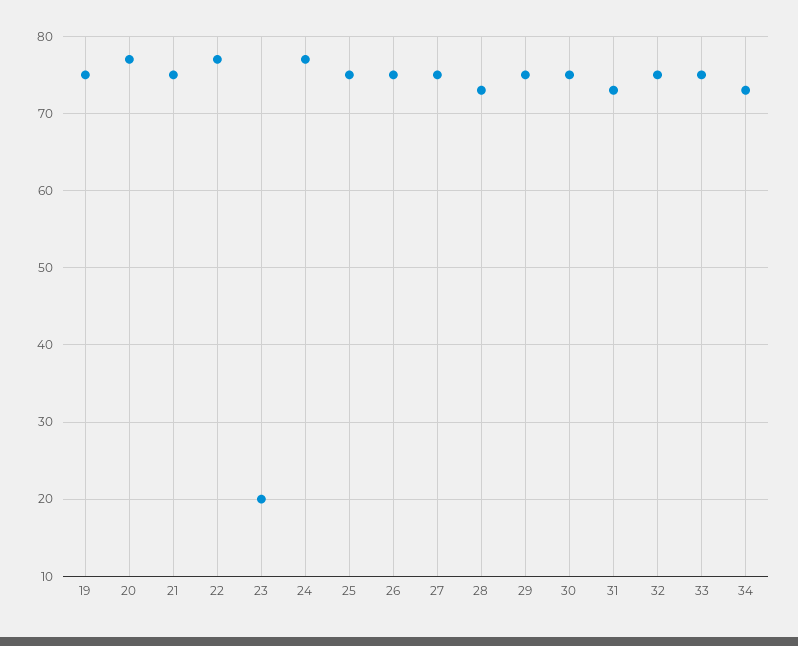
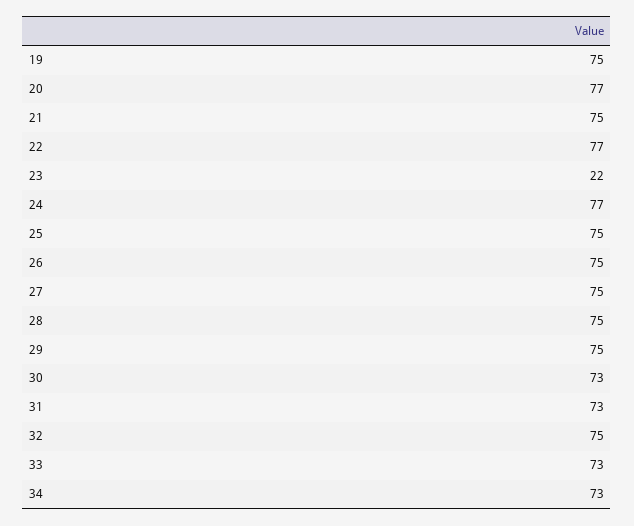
  {
    "19": 75,
    "20": 77,
    "21": 75,
    "22": 77,
-   "23": 20,
+   "23": 22,
    "24": 77,
    "25": 75,
    "26": 75,
    "27": 75,
-   "28": 73,
+   "28": 75,
    "29": 75,
-   "30": 75,
+   "30": 73,
    "31": 73,
    "32": 75,
-   "33": 75,
+   "33": 73,
    "34": 73
  }

